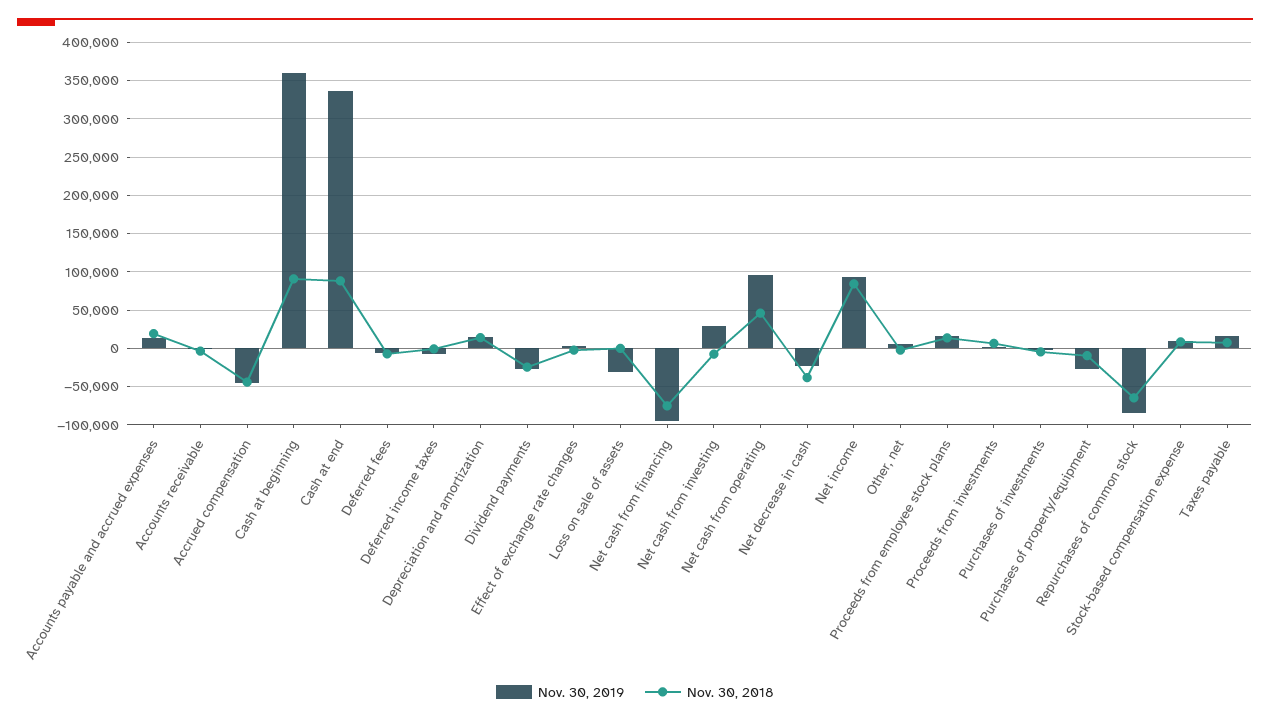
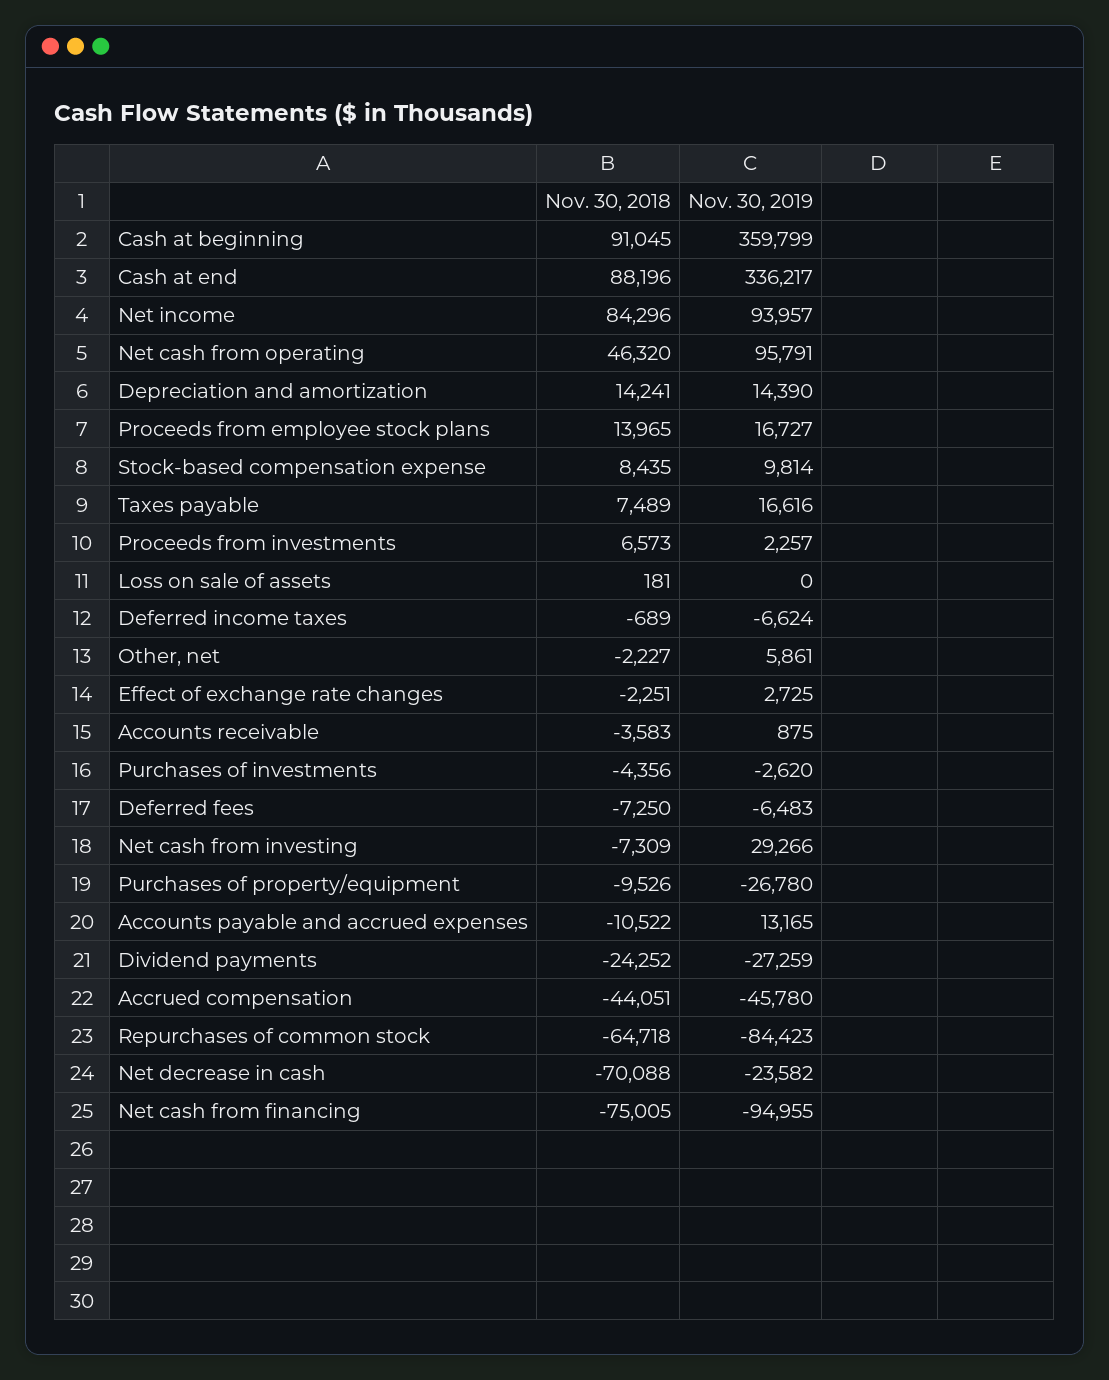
  {
    "Nov. 30, 2019": {
      "Accounts payable and accrued expenses": 13165,
      "Accounts receivable": 875,
      "Accrued compensation": -45780,
      "Cash at beginning": 359799,
      "Cash at end": 336217,
      "Deferred fees": -6483,
      "Deferred income taxes": -6624,
      "Depreciation and amortization": 14390,
      "Dividend payments": -27259,
      "Effect of exchange rate changes": 2725,
-     "Loss on sale of assets": -30000,
+     "Loss on sale of assets": 0,
      "Net cash from financing": -94955,
      "Net cash from investing": 29266,
      "Net cash from operating": 95791,
      "Net decrease in cash": -23582,
      "Net income": 93957,
      "Other, net": 5861,
      "Proceeds from employee stock plans": 16727,
      "Proceeds from investments": 2257,
      "Purchases of investments": -2620,
      "Purchases of property/equipment": -26780,
      "Repurchases of common stock": -84423,
      "Stock-based compensation expense": 9814,
      "Taxes payable": 16616
    },
    "Nov. 30, 2018": {
-     "Accounts payable and accrued expenses": 20000,
+     "Accounts payable and accrued expenses": -10522,
      "Accounts receivable": -3583,
      "Accrued compensation": -44051,
      "Cash at beginning": 91045,
      "Cash at end": 88196,
      "Deferred fees": -7250,
      "Deferred income taxes": -689,
      "Depreciation and amortization": 14241,
      "Dividend payments": -24252,
      "Effect of exchange rate changes": -2251,
      "Loss on sale of assets": 181,
      "Net cash from financing": -75005,
      "Net cash from investing": -7309,
      "Net cash from operating": 46320,
-     "Net decrease in cash": -40000,
+     "Net decrease in cash": -70088,
      "Net income": 84296,
      "Other, net": -2227,
      "Proceeds from employee stock plans": 13965,
      "Proceeds from investments": 6573,
      "Purchases of investments": -4356,
      "Purchases of property/equipment": -9526,
      "Repurchases of common stock": -64718,
      "Stock-based compensation expense": 8435,
      "Taxes payable": 7489
    }
  }

